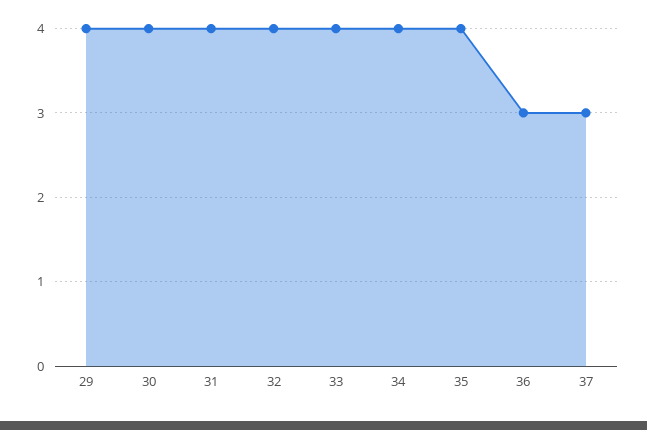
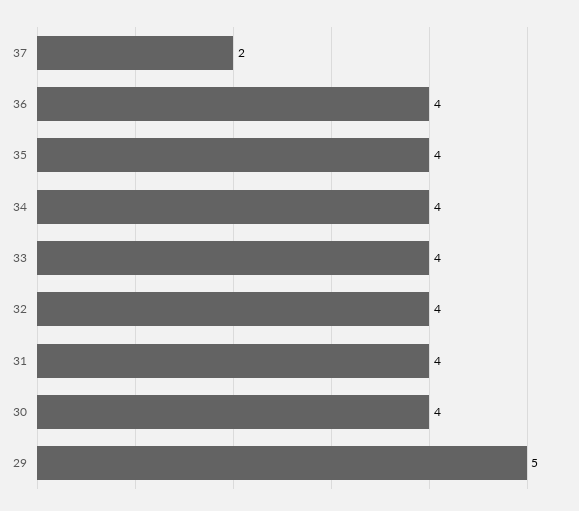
  {
-   "29": 4,
+   "29": 5,
    "30": 4,
    "31": 4,
    "32": 4,
    "33": 4,
    "34": 4,
    "35": 4,
-   "36": 3,
+   "36": 4,
-   "37": 3
+   "37": 2
  }

